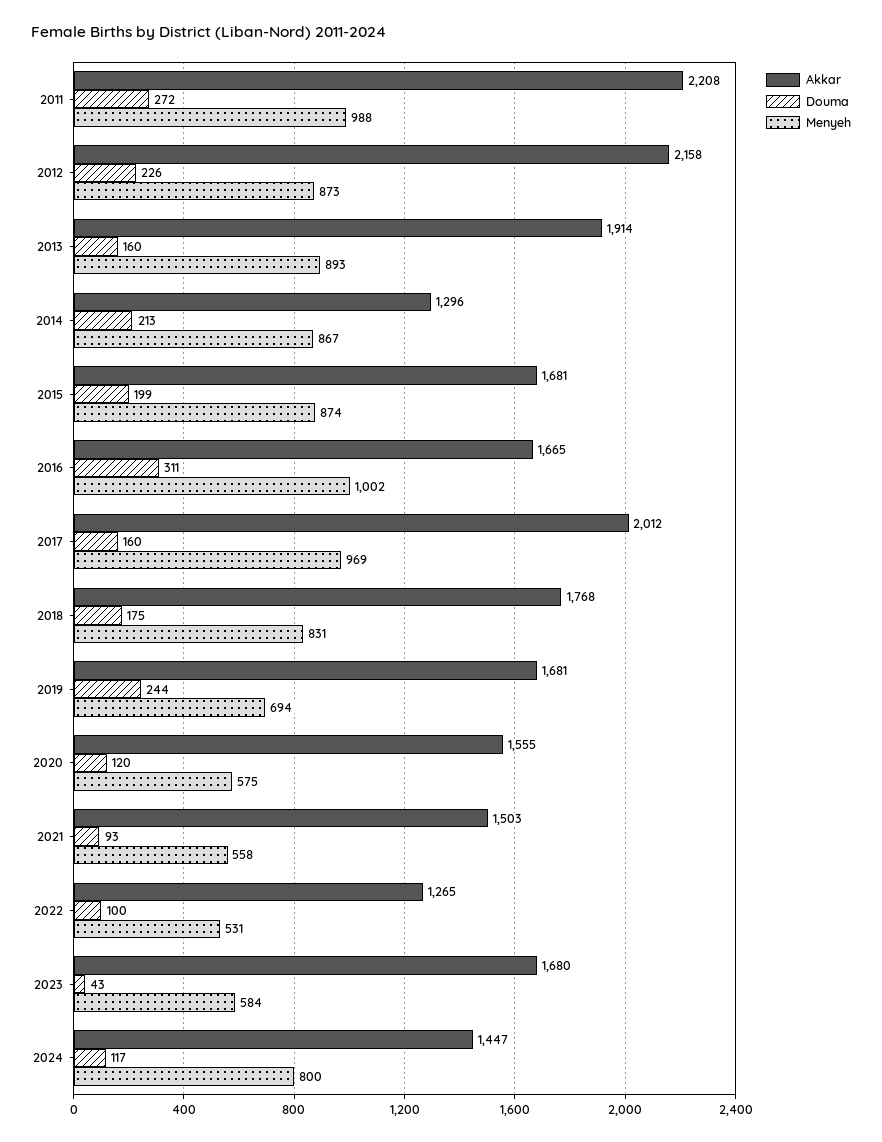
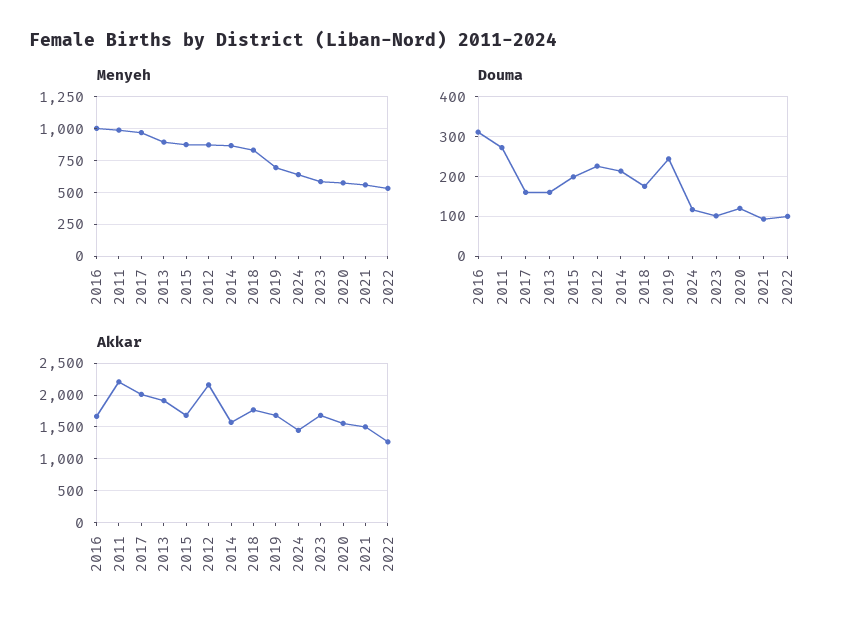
  {
    "Akkar": {
      "2011": 2208,
      "2012": 2158,
      "2013": 1914,
-     "2014": 1296,
+     "2014": 1600,
      "2015": 1681,
      "2016": 1665,
      "2017": 2012,
      "2018": 1768,
      "2019": 1681,
      "2020": 1555,
      "2021": 1503,
      "2022": 1265,
      "2023": 1680,
      "2024": 1447
    },
    "Douma": {
      "2011": 272,
      "2012": 226,
      "2013": 160,
      "2014": 213,
      "2015": 199,
      "2016": 311,
      "2017": 160,
      "2018": 175,
      "2019": 244,
      "2020": 120,
      "2021": 93,
      "2022": 100,
-     "2023": 43,
+     "2023": 100,
      "2024": 117
    },
    "Menyeh": {
      "2011": 988,
      "2012": 873,
      "2013": 893,
      "2014": 867,
      "2015": 874,
      "2016": 1002,
      "2017": 969,
      "2018": 831,
      "2019": 694,
      "2020": 575,
      "2021": 558,
      "2022": 531,
      "2023": 584,
-     "2024": 800
+     "2024": 650
    }
  }

